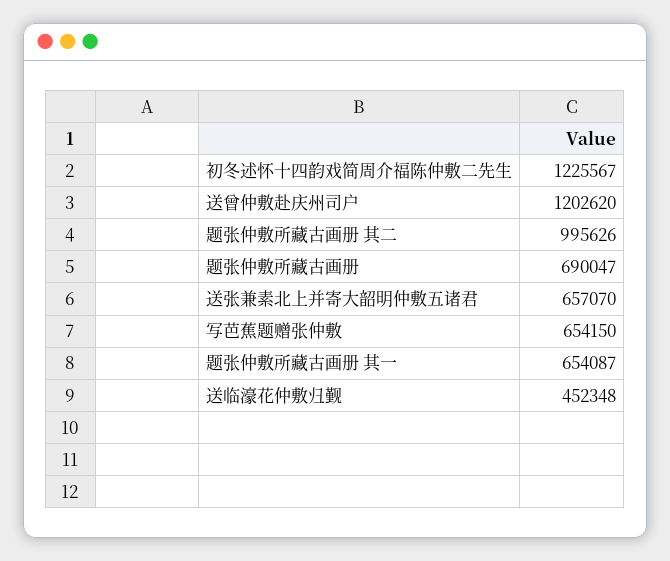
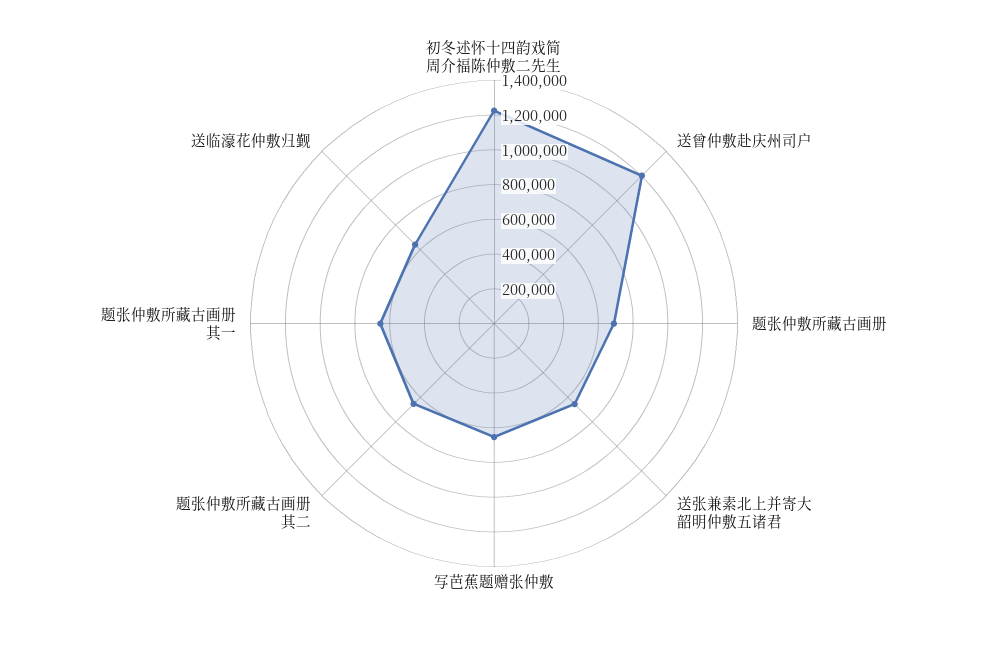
  {
    "初冬述怀十四韵戏简周介福陈仲敷二先生": 1225567,
    "送曾仲敷赴庆州司户": 1202620,
-   "题张仲敷所藏古画册 其二": 995626,
+   "题张仲敷所藏古画册 其二": 650000,
    "题张仲敷所藏古画册": 690047,
    "送张兼素北上并寄大韶明仲敷五诸君": 657070,
    "写芭蕉题赠张仲敷": 654150,
    "题张仲敷所藏古画册 其一": 654087,
-   "送临濠花仲敷归觐": 452348
+   "送临濠花仲敷归觐": 650000
  }

